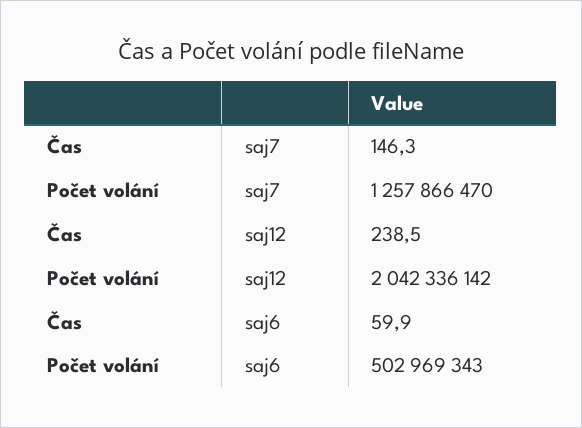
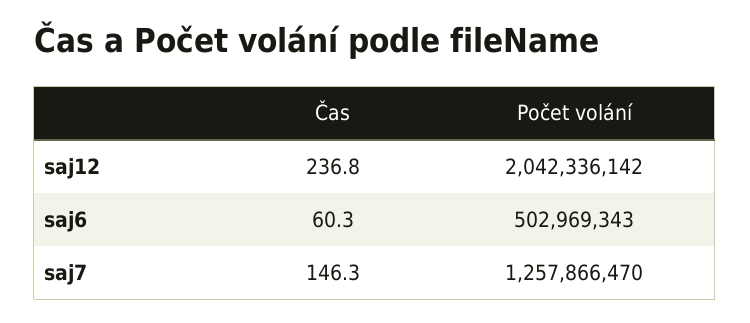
  {
    "Čas": {
      "saj7": 146.3,
-     "saj12": 238.5,
+     "saj12": 236.8,
-     "saj6": 59.9
+     "saj6": 60.3
    },
    "Počet volání": {
      "saj7": 1257866470,
      "saj12": 2042336142,
      "saj6": 502969343
    }
  }

